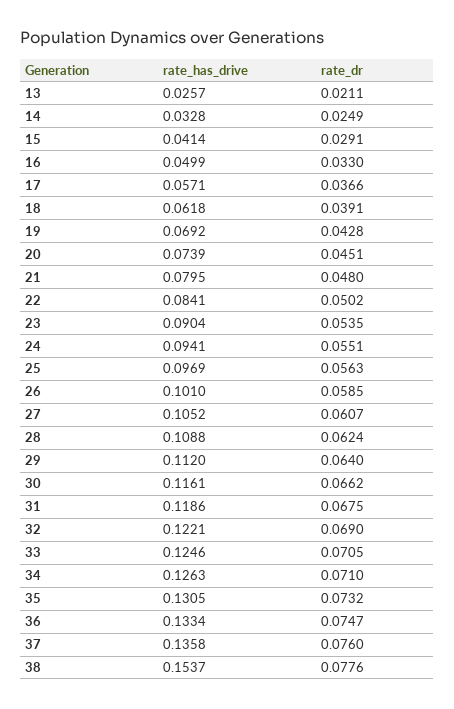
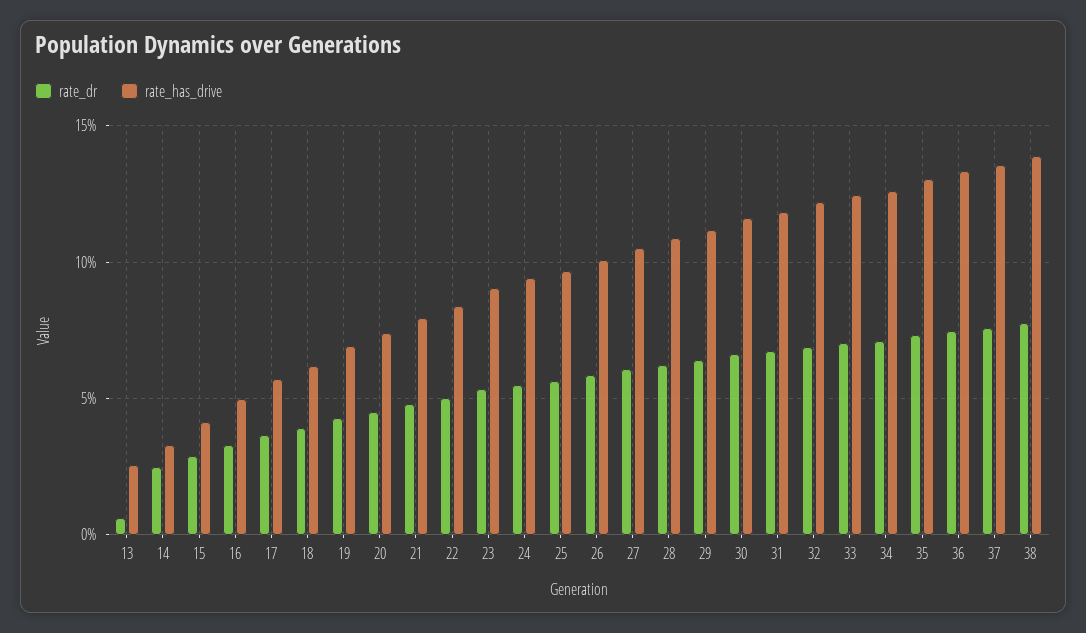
  {
    "rate_has_drive": {
      "13": 0.0257,
      "14": 0.0328,
      "15": 0.0414,
      "16": 0.0499,
      "17": 0.0571,
      "18": 0.0618,
      "19": 0.0692,
      "20": 0.0739,
      "21": 0.0795,
      "22": 0.0841,
      "23": 0.0904,
      "24": 0.0941,
      "25": 0.0969,
      "26": 0.101,
      "27": 0.1052,
      "28": 0.1088,
      "29": 0.112,
      "30": 0.1161,
      "31": 0.1186,
      "32": 0.1221,
      "33": 0.1246,
      "34": 0.1263,
      "35": 0.1305,
      "36": 0.1334,
      "37": 0.1358,
-     "38": 0.1537
+     "38": 0.14
    },
    "rate_dr": {
-     "13": 0.0211,
+     "13": 0.005,
      "14": 0.0249,
      "15": 0.0291,
      "16": 0.033,
      "17": 0.0366,
      "18": 0.0391,
      "19": 0.0428,
      "20": 0.0451,
      "21": 0.048,
      "22": 0.0502,
      "23": 0.0535,
      "24": 0.0551,
      "25": 0.0563,
      "26": 0.0585,
      "27": 0.0607,
      "28": 0.0624,
      "29": 0.064,
      "30": 0.0662,
      "31": 0.0675,
      "32": 0.069,
      "33": 0.0705,
      "34": 0.071,
      "35": 0.0732,
      "36": 0.0747,
      "37": 0.076,
      "38": 0.0776
    }
  }

